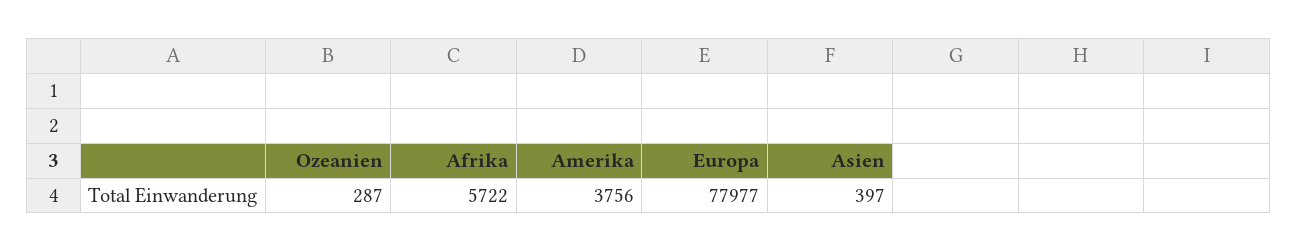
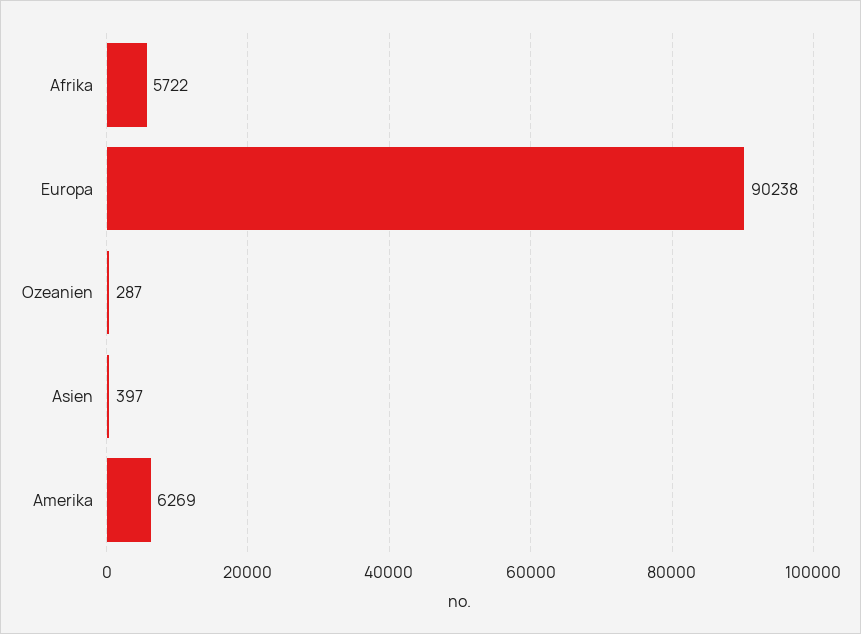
  {
    "Ozeanien": 287,
    "Afrika": 5722,
-   "Amerika": 3756,
+   "Amerika": 6269,
-   "Europa": 77977,
+   "Europa": 90238,
    "Asien": 397
  }

